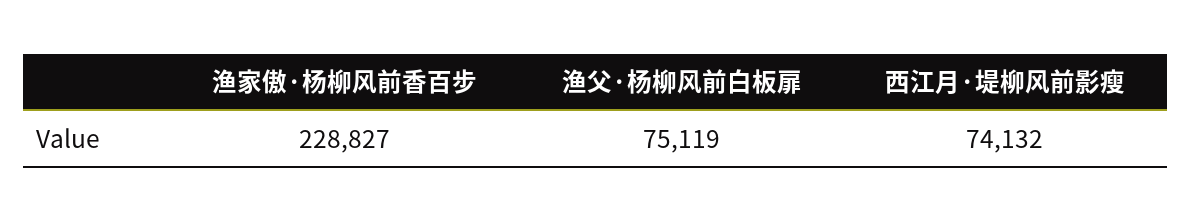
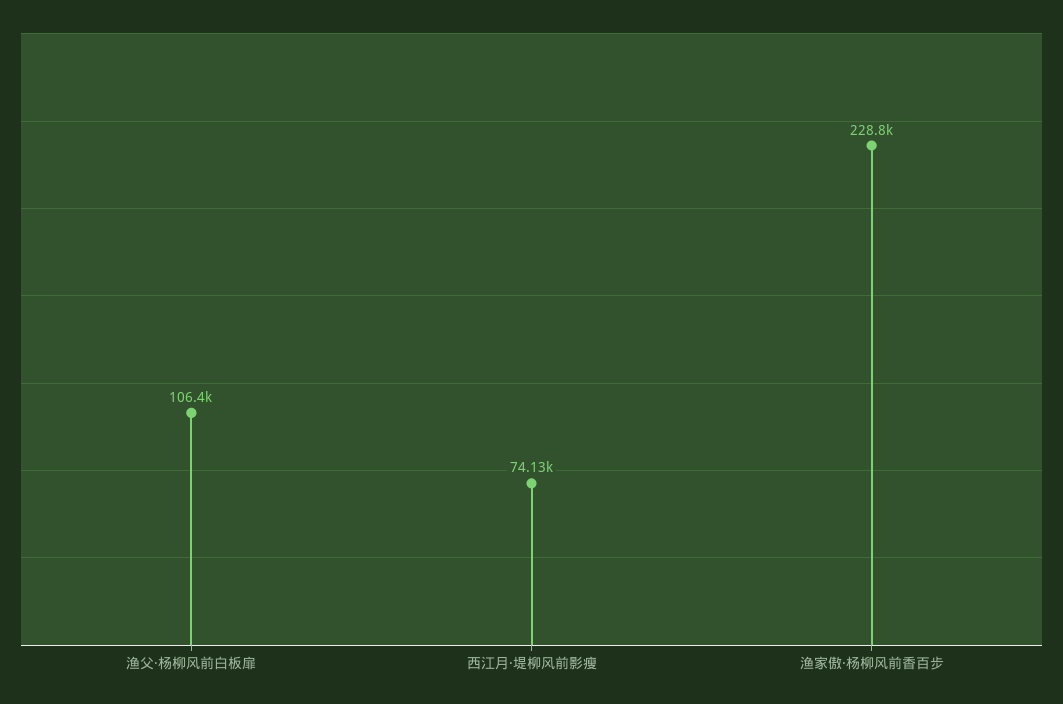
  {
    "渔家傲·杨柳风前香百步": 228827,
-   "渔父·杨柳风前白板扉": 75119,
+   "渔父·杨柳风前白板扉": 106400,
    "西江月·堤柳风前影瘦": 74132
  }

